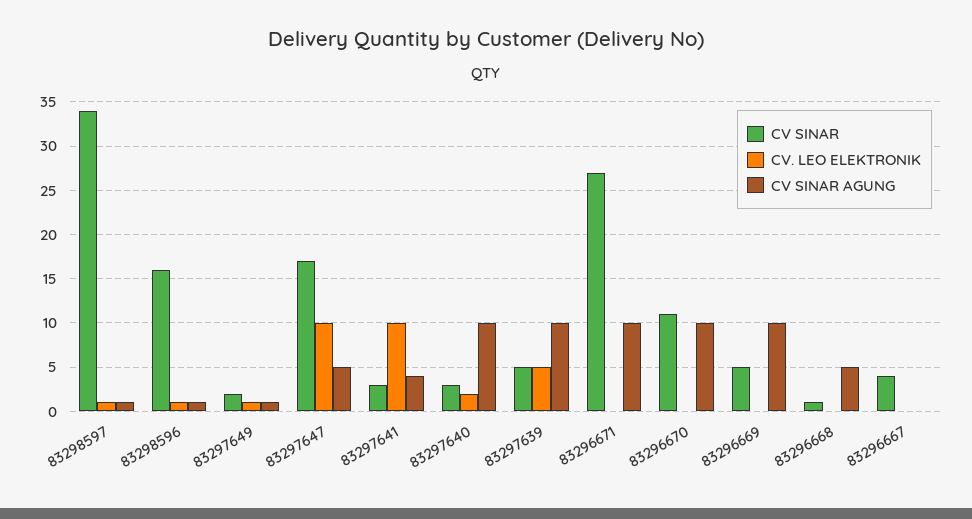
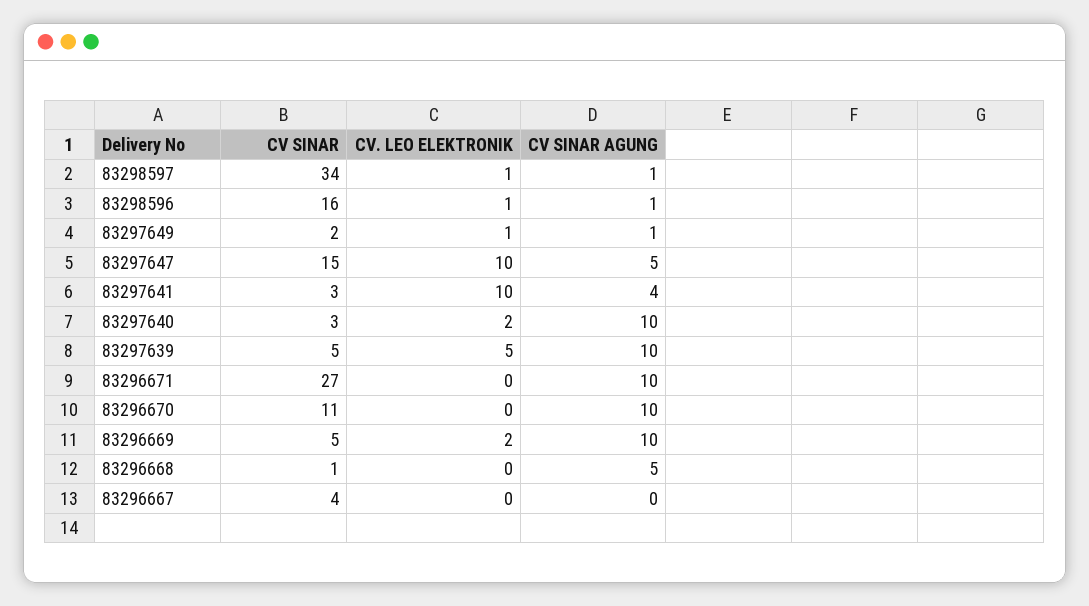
  {
    "CV SINAR": {
      "83298597": 34,
      "83298596": 16,
      "83297649": 2,
-     "83297647": 17,
+     "83297647": 15,
      "83297641": 3,
      "83297640": 3,
      "83297639": 5,
      "83296671": 27,
      "83296670": 11,
      "83296669": 5,
      "83296668": 1,
      "83296667": 4
    },
    "CV. LEO ELEKTRONIK": {
      "83298597": 1,
      "83298596": 1,
      "83297649": 1,
      "83297647": 10,
      "83297641": 10,
      "83297640": 2,
      "83297639": 5,
      "83296671": 0,
      "83296670": 0,
-     "83296669": 0,
+     "83296669": 2,
      "83296668": 0,
      "83296667": 0
    },
    "CV SINAR AGUNG": {
      "83298597": 1,
      "83298596": 1,
      "83297649": 1,
      "83297647": 5,
      "83297641": 4,
      "83297640": 10,
      "83297639": 10,
      "83296671": 10,
      "83296670": 10,
      "83296669": 10,
      "83296668": 5,
      "83296667": 0
    }
  }

